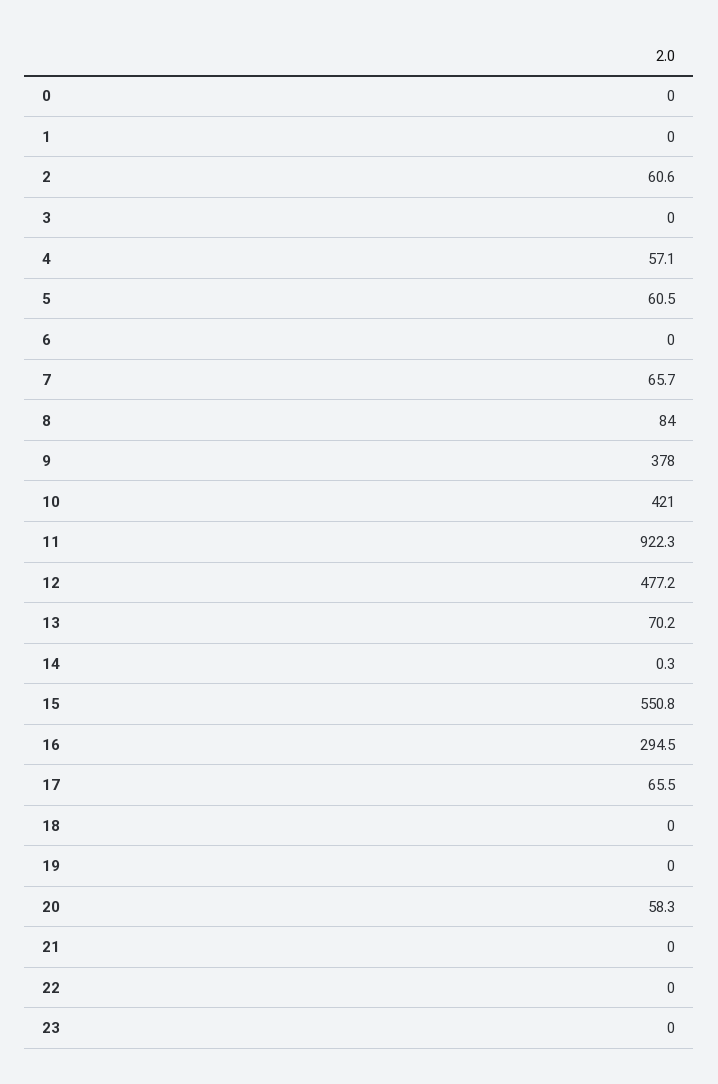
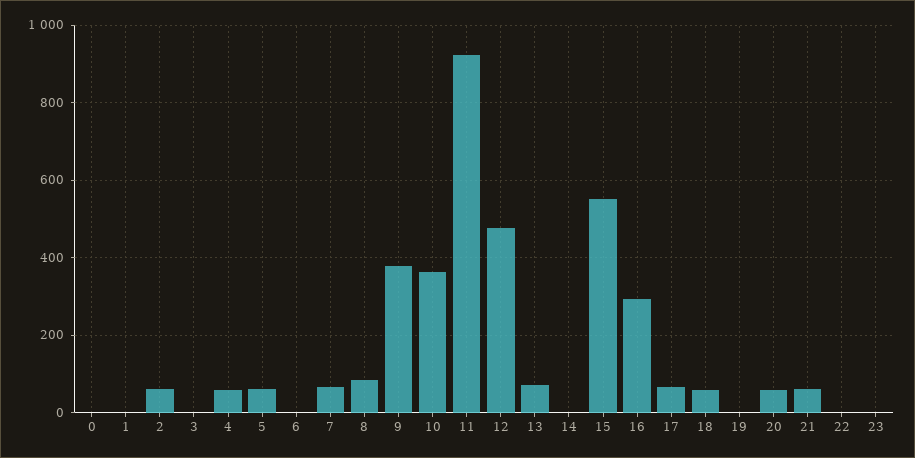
  {
    "0": 0,
    "1": 0,
    "2": 60.6,
    "3": 0,
    "4": 57.1,
    "5": 60.5,
    "6": 0,
    "7": 65.7,
    "8": 84,
    "9": 378,
-   "10": 421,
+   "10": 360,
    "11": 922.3,
    "12": 477.2,
    "13": 70.2,
    "14": 0.3,
    "15": 550.8,
    "16": 294.5,
    "17": 65.5,
-   "18": 0,
+   "18": 60,
    "19": 0,
    "20": 58.3,
-   "21": 0,
+   "21": 60,
    "22": 0,
    "23": 0
  }

